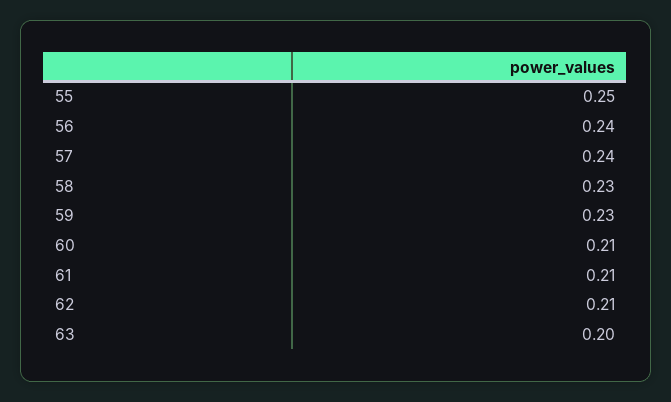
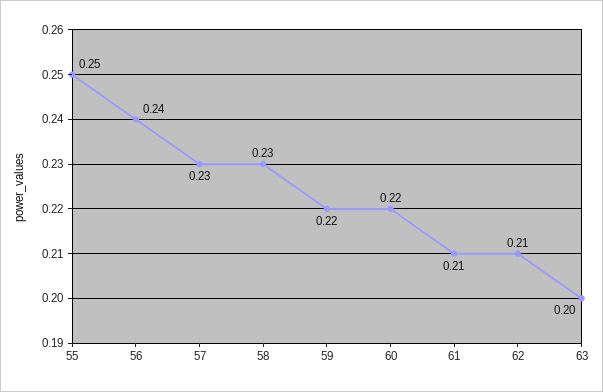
  {
    "55": 0.25,
    "56": 0.24,
-   "57": 0.24,
+   "57": 0.23,
    "58": 0.23,
-   "59": 0.23,
+   "59": 0.22,
-   "60": 0.21,
+   "60": 0.22,
    "61": 0.21,
    "62": 0.21,
    "63": 0.2
  }

